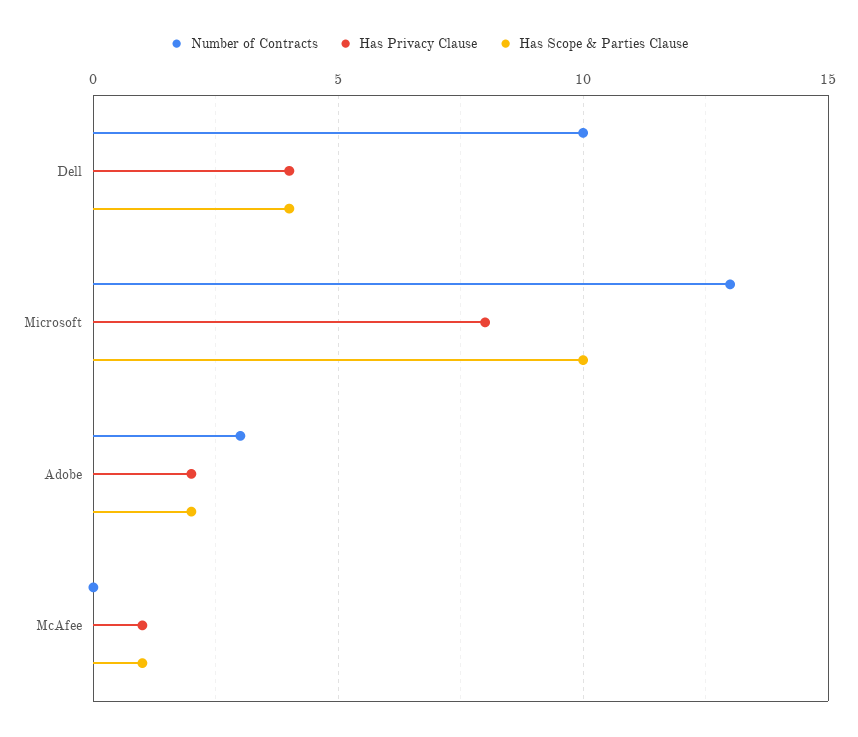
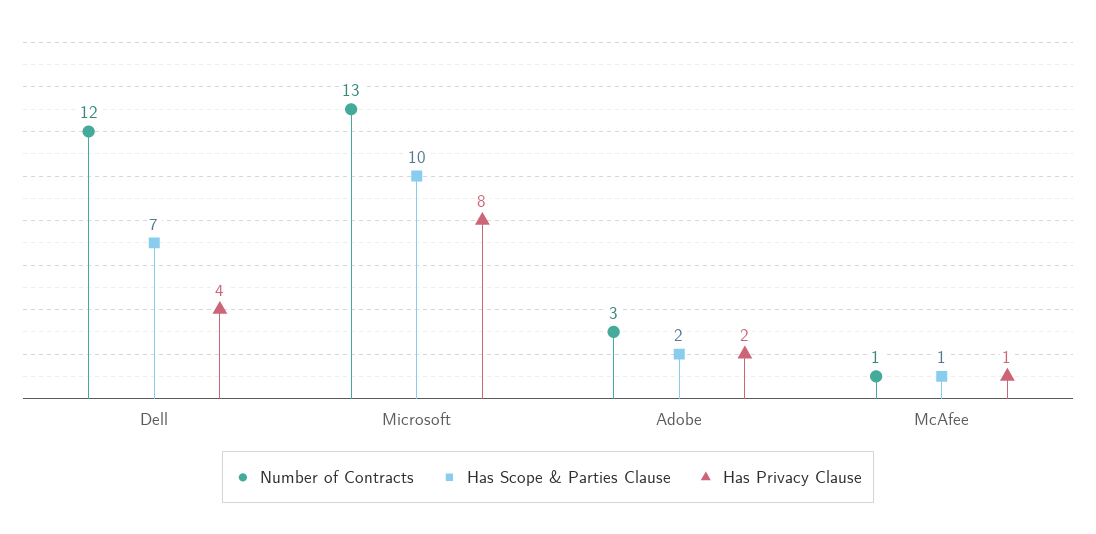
  {
    "Number of Contracts": {
-     "Dell": 10,
+     "Dell": 12,
      "Microsoft": 13,
      "Adobe": 3,
-     "McAfee": 0
+     "McAfee": 1
    },
    "Has Privacy Clause": {
      "Dell": 4,
      "Microsoft": 8,
      "Adobe": 2,
      "McAfee": 1
    },
    "Has Scope & Parties Clause": {
-     "Dell": 4,
+     "Dell": 7,
      "Microsoft": 10,
      "Adobe": 2,
      "McAfee": 1
    }
  }

